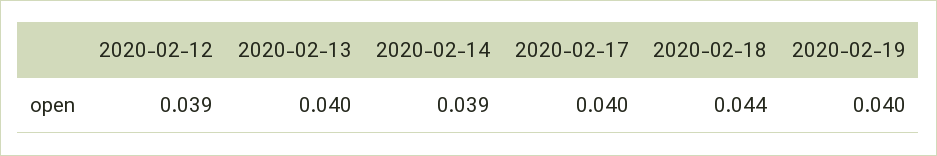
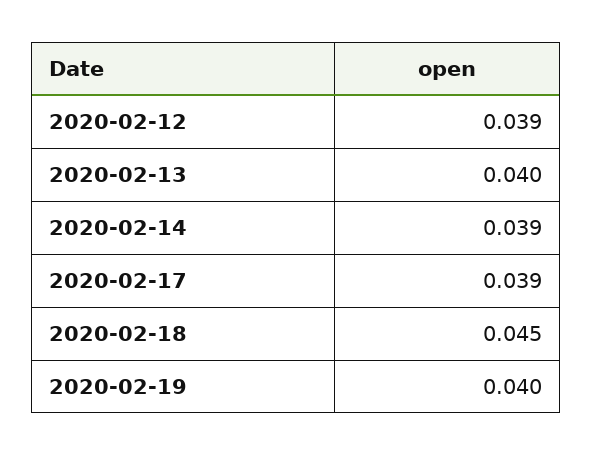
  {
    "2020-02-12": 0.039,
    "2020-02-13": 0.04,
    "2020-02-14": 0.039,
-   "2020-02-17": 0.04,
+   "2020-02-17": 0.039,
-   "2020-02-18": 0.044,
+   "2020-02-18": 0.045,
    "2020-02-19": 0.04
  }

